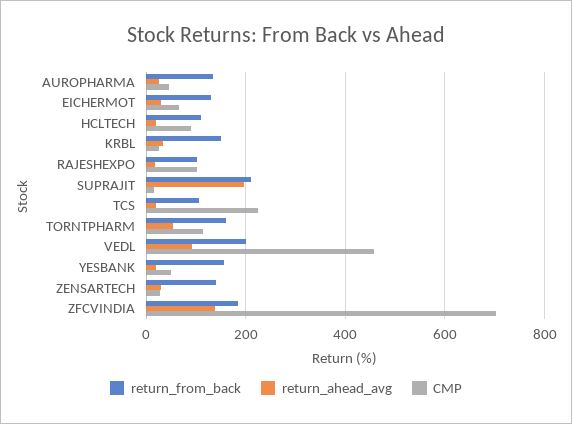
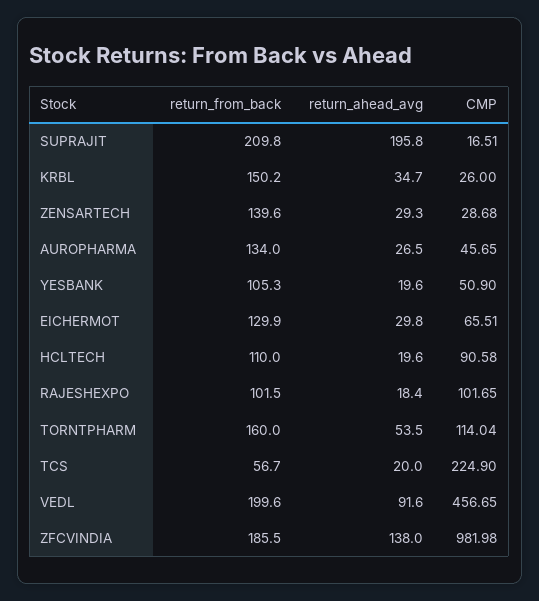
  {
    "return_from_back": {
      "AUROPHARMA": 134,
      "EICHERMOT": 129.9,
      "HCLTECH": 110,
      "KRBL": 150.2,
      "RAJESHEXPO": 101.5,
      "SUPRAJIT": 209.8,
-     "TCS": 100,
+     "TCS": 56.7,
      "TORNTPHARM": 160,
      "VEDL": 199.6,
-     "YESBANK": 160,
+     "YESBANK": 105.3,
      "ZENSARTECH": 139.6,
      "ZFCVINDIA": 185.5
    },
    "return_ahead_avg": {
      "AUROPHARMA": 26.5,
      "EICHERMOT": 29.8,
      "HCLTECH": 19.6,
      "KRBL": 34.7,
      "RAJESHEXPO": 18.4,
      "SUPRAJIT": 195.8,
      "TCS": 20,
      "TORNTPHARM": 53.5,
      "VEDL": 91.6,
      "YESBANK": 19.6,
      "ZENSARTECH": 29.3,
      "ZFCVINDIA": 138
    },
    "CMP": {
      "AUROPHARMA": 45.65,
      "EICHERMOT": 65.51,
      "HCLTECH": 90.58,
      "KRBL": 26,
      "RAJESHEXPO": 101.65,
      "SUPRAJIT": 16.51,
      "TCS": 224.9,
      "TORNTPHARM": 114.04,
      "VEDL": 456.65,
      "YESBANK": 50.9,
      "ZENSARTECH": 28.68,
-     "ZFCVINDIA": 700
+     "ZFCVINDIA": 981.98
    }
  }

